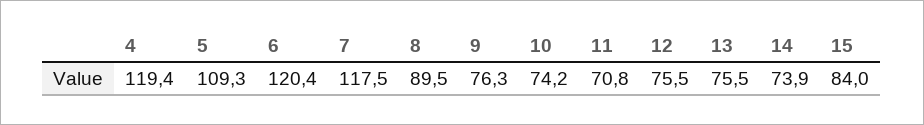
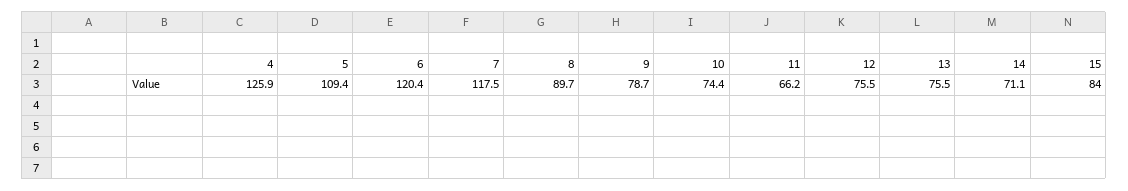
  {
-   "4": 119.4,
+   "4": 125.9,
-   "5": 109.3,
+   "5": 109.4,
    "6": 120.4,
    "7": 117.5,
-   "8": 89.5,
+   "8": 89.7,
-   "9": 76.3,
+   "9": 78.7,
-   "10": 74.2,
+   "10": 74.4,
-   "11": 70.8,
+   "11": 66.2,
    "12": 75.5,
    "13": 75.5,
-   "14": 73.9,
+   "14": 71.1,
    "15": 84
  }

